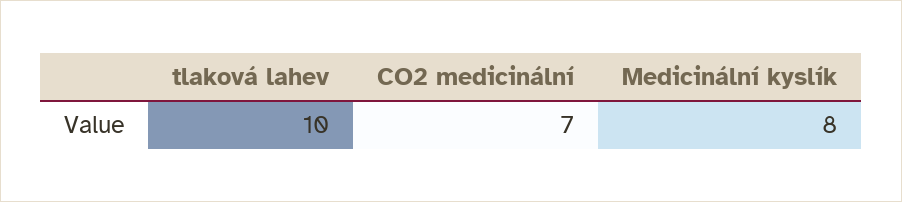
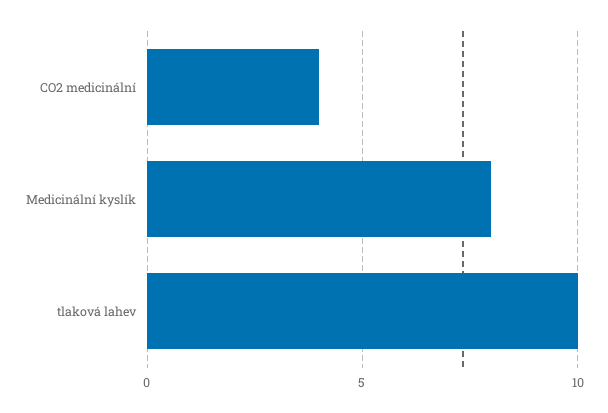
  {
    "tlaková lahev": 10,
-   "CO2 medicinální": 7,
+   "CO2 medicinální": 4,
    "Medicinální kyslík": 8
  }

